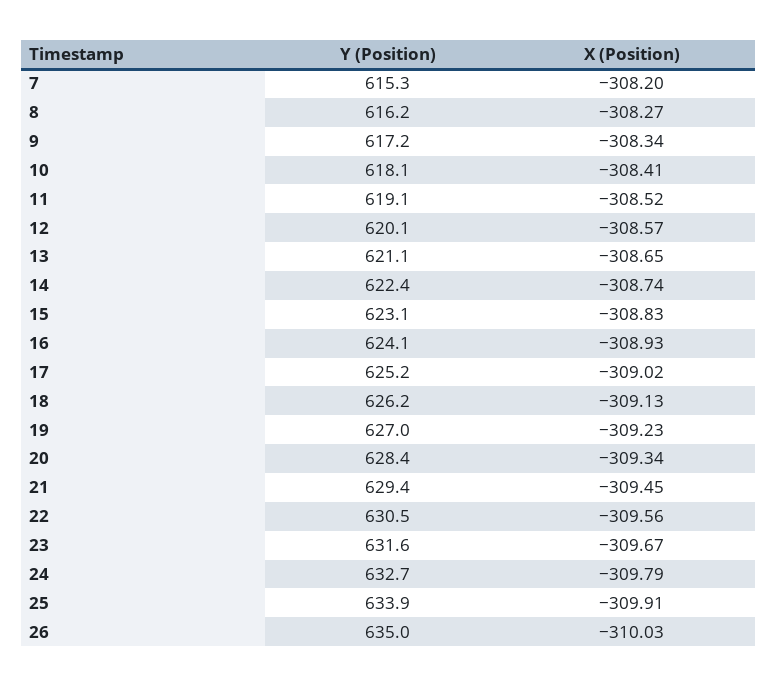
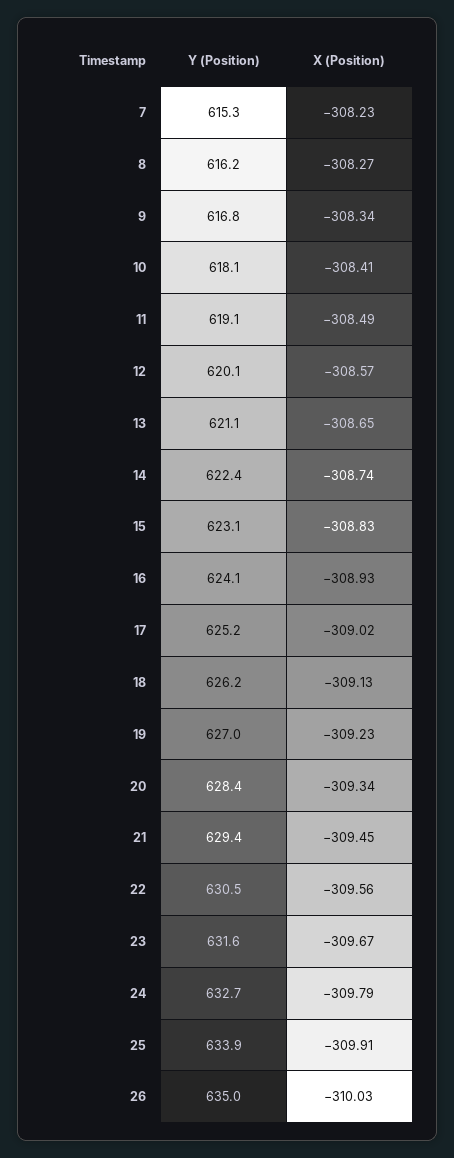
  {
    "Y (Position)": {
      "7": 615.3,
      "8": 616.2,
-     "9": 617.2,
+     "9": 616.8,
      "10": 618.1,
      "11": 619.1,
      "12": 620.1,
      "13": 621.1,
      "14": 622.4,
      "15": 623.1,
      "16": 624.1,
      "17": 625.2,
      "18": 626.2,
      "19": 627,
      "20": 628.4,
      "21": 629.4,
      "22": 630.5,
      "23": 631.6,
      "24": 632.7,
      "25": 633.9,
      "26": 635
    },
    "X (Position)": {
-     "7": -308.2,
+     "7": -308.23,
      "8": -308.27,
      "9": -308.34,
      "10": -308.41,
-     "11": -308.52,
+     "11": -308.49,
      "12": -308.57,
      "13": -308.65,
      "14": -308.74,
      "15": -308.83,
      "16": -308.93,
      "17": -309.02,
      "18": -309.13,
      "19": -309.23,
      "20": -309.34,
      "21": -309.45,
      "22": -309.56,
      "23": -309.67,
      "24": -309.79,
      "25": -309.91,
      "26": -310.03
    }
  }

